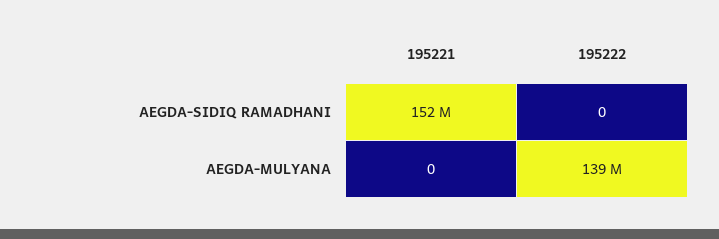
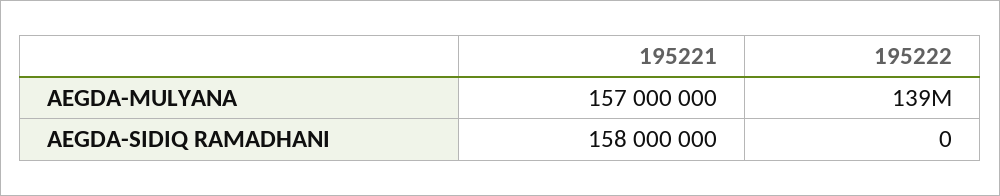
  {
    "195221": {
-     "AEGDA-SIDIQ RAMADHANI": 152000000,
+     "AEGDA-SIDIQ RAMADHANI": 158000000,
-     "AEGDA-MULYANA": 0
+     "AEGDA-MULYANA": 157000000
    },
    "195222": {
      "AEGDA-SIDIQ RAMADHANI": 0,
      "AEGDA-MULYANA": 139000000
    }
  }

